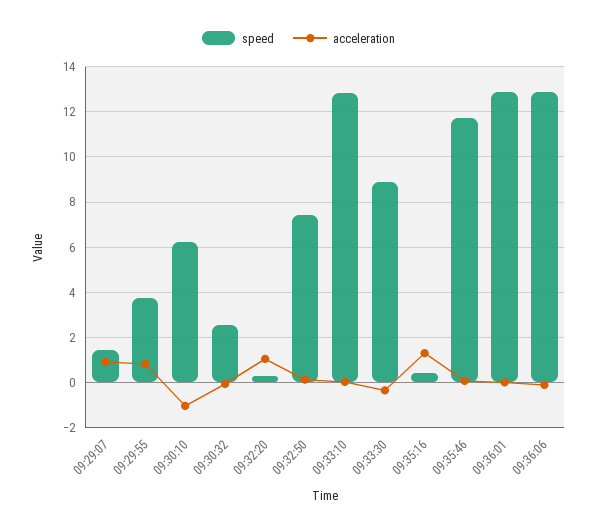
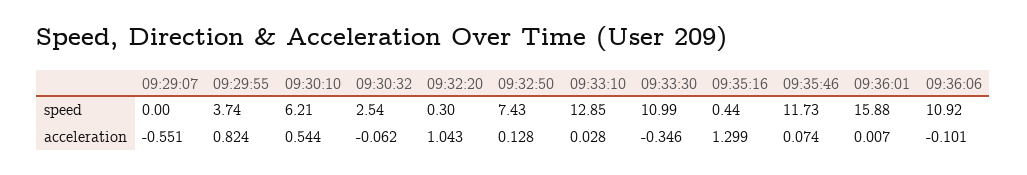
  {
    "speed": {
-     "09:29:07": 1.5,
+     "09:29:07": 0,
      "09:29:55": 3.74,
      "09:30:10": 6.21,
      "09:30:32": 2.54,
      "09:32:20": 0.3,
      "09:32:50": 7.43,
      "09:33:10": 12.85,
-     "09:33:30": 9,
+     "09:33:30": 10.99,
      "09:35:16": 0.44,
      "09:35:46": 11.73,
-     "09:36:01": 13,
+     "09:36:01": 15.88,
-     "09:36:06": 13
+     "09:36:06": 10.92
    },
    "acceleration": {
-     "09:29:07": 1,
+     "09:29:07": -0.551,
      "09:29:55": 0.824,
-     "09:30:10": -1,
+     "09:30:10": 0.544,
      "09:30:32": -0.062,
      "09:32:20": 1.043,
      "09:32:50": 0.128,
      "09:33:10": 0.028,
      "09:33:30": -0.346,
      "09:35:16": 1.299,
      "09:35:46": 0.074,
      "09:36:01": 0.007,
      "09:36:06": -0.101
    }
  }

